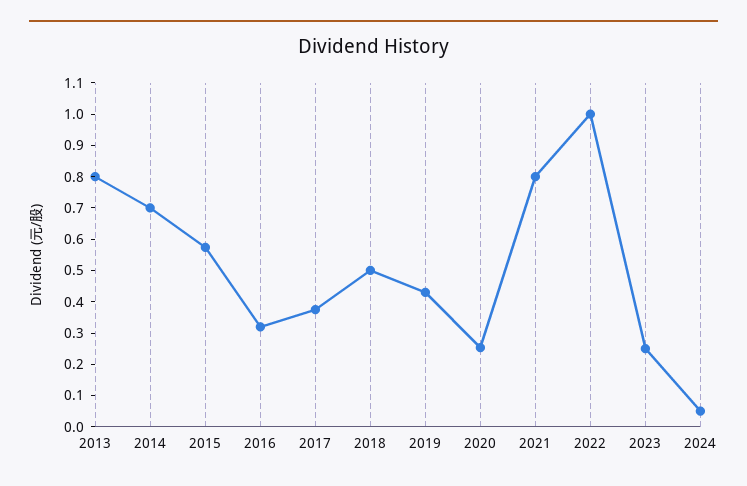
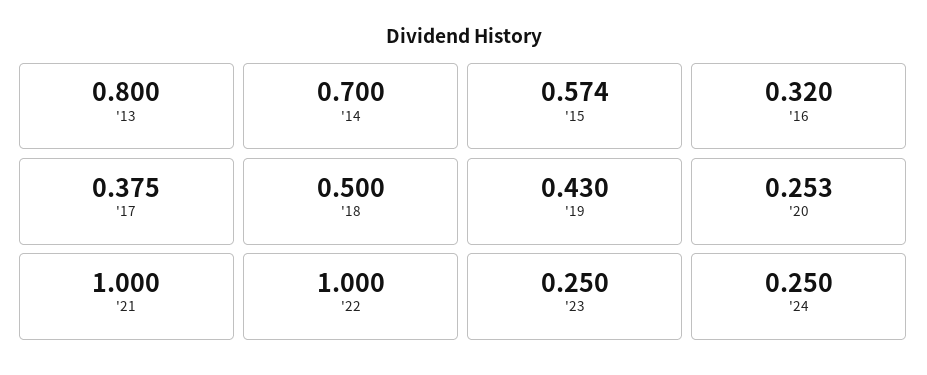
  {
    "2013": 0.8,
    "2014": 0.7,
    "2015": 0.574,
    "2016": 0.32,
    "2017": 0.375,
    "2018": 0.5,
    "2019": 0.43,
    "2020": 0.253,
-   "2021": 0.8,
+   "2021": 1,
    "2022": 1,
    "2023": 0.25,
-   "2024": 0.05
+   "2024": 0.25
  }

